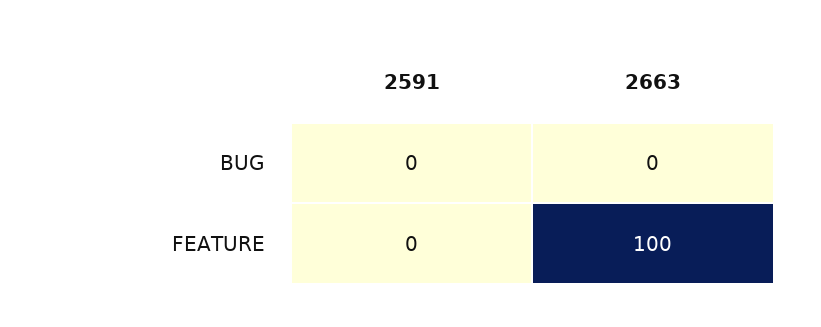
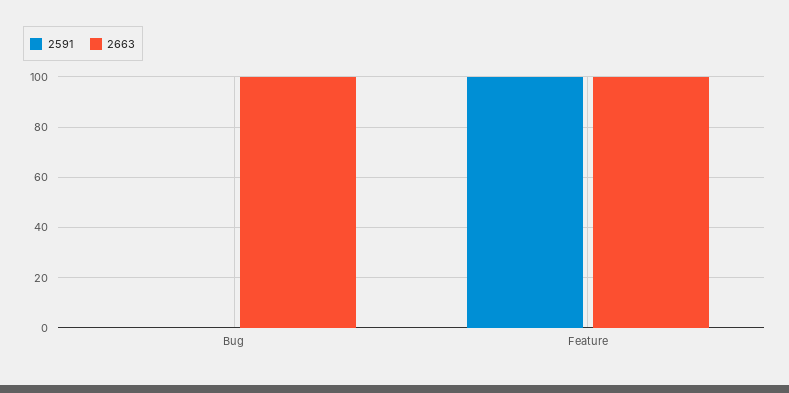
  {
    "2591": {
      "BUG": 0,
-     "FEATURE": 0
+     "FEATURE": 100
    },
    "2663": {
-     "BUG": 0,
+     "BUG": 100,
      "FEATURE": 100
    }
  }

